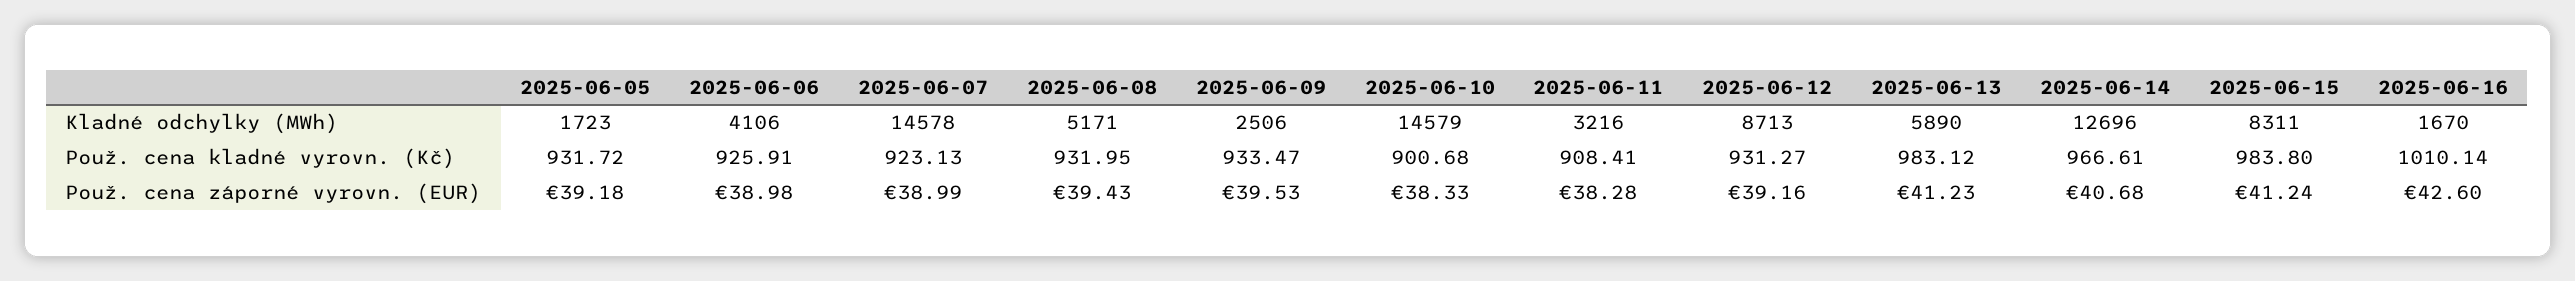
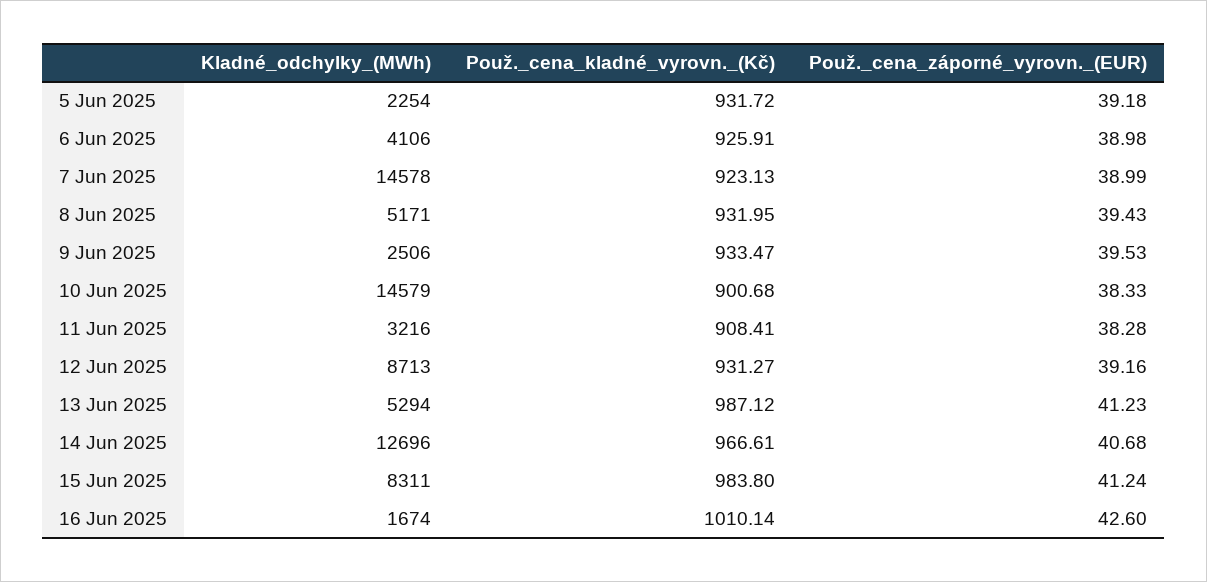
  {
    "2025-06-05": {
-     "Kladné odchylky (MWh)": 1723,
+     "Kladné odchylky (MWh)": 2254,
      "Použ. cena kladné vyrovn. (Kč)": 931.72,
      "Použ. cena záporné vyrovn. (EUR)": 39.18
    },
    "2025-06-06": {
      "Kladné odchylky (MWh)": 4106,
      "Použ. cena kladné vyrovn. (Kč)": 925.91,
      "Použ. cena záporné vyrovn. (EUR)": 38.98
    },
    "2025-06-07": {
      "Kladné odchylky (MWh)": 14578,
      "Použ. cena kladné vyrovn. (Kč)": 923.13,
      "Použ. cena záporné vyrovn. (EUR)": 38.99
    },
    "2025-06-08": {
      "Kladné odchylky (MWh)": 5171,
      "Použ. cena kladné vyrovn. (Kč)": 931.95,
      "Použ. cena záporné vyrovn. (EUR)": 39.43
    },
    "2025-06-09": {
      "Kladné odchylky (MWh)": 2506,
      "Použ. cena kladné vyrovn. (Kč)": 933.47,
      "Použ. cena záporné vyrovn. (EUR)": 39.53
    },
    "2025-06-10": {
      "Kladné odchylky (MWh)": 14579,
      "Použ. cena kladné vyrovn. (Kč)": 900.68,
      "Použ. cena záporné vyrovn. (EUR)": 38.33
    },
    "2025-06-11": {
      "Kladné odchylky (MWh)": 3216,
      "Použ. cena kladné vyrovn. (Kč)": 908.41,
      "Použ. cena záporné vyrovn. (EUR)": 38.28
    },
    "2025-06-12": {
      "Kladné odchylky (MWh)": 8713,
      "Použ. cena kladné vyrovn. (Kč)": 931.27,
      "Použ. cena záporné vyrovn. (EUR)": 39.16
    },
    "2025-06-13": {
-     "Kladné odchylky (MWh)": 5890,
+     "Kladné odchylky (MWh)": 5294,
-     "Použ. cena kladné vyrovn. (Kč)": 983.12,
+     "Použ. cena kladné vyrovn. (Kč)": 987.12,
      "Použ. cena záporné vyrovn. (EUR)": 41.23
    },
    "2025-06-14": {
      "Kladné odchylky (MWh)": 12696,
      "Použ. cena kladné vyrovn. (Kč)": 966.61,
      "Použ. cena záporné vyrovn. (EUR)": 40.68
    },
    "2025-06-15": {
      "Kladné odchylky (MWh)": 8311,
      "Použ. cena kladné vyrovn. (Kč)": 983.8,
      "Použ. cena záporné vyrovn. (EUR)": 41.24
    },
    "2025-06-16": {
-     "Kladné odchylky (MWh)": 1670,
+     "Kladné odchylky (MWh)": 1674,
      "Použ. cena kladné vyrovn. (Kč)": 1010.14,
      "Použ. cena záporné vyrovn. (EUR)": 42.6
    }
  }

